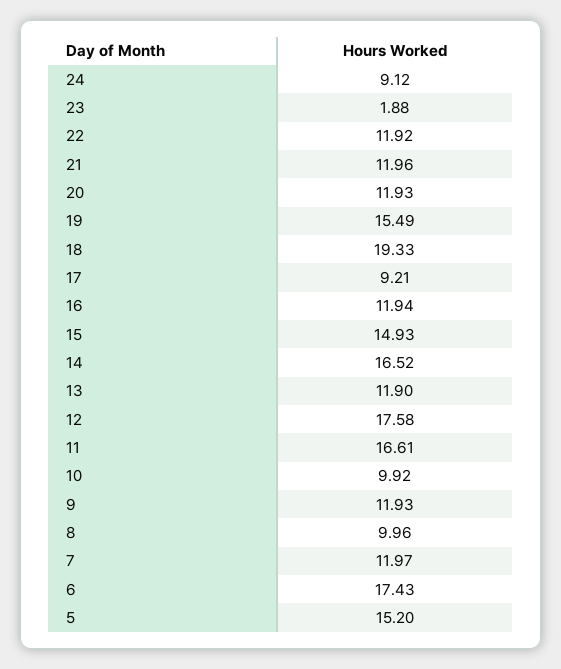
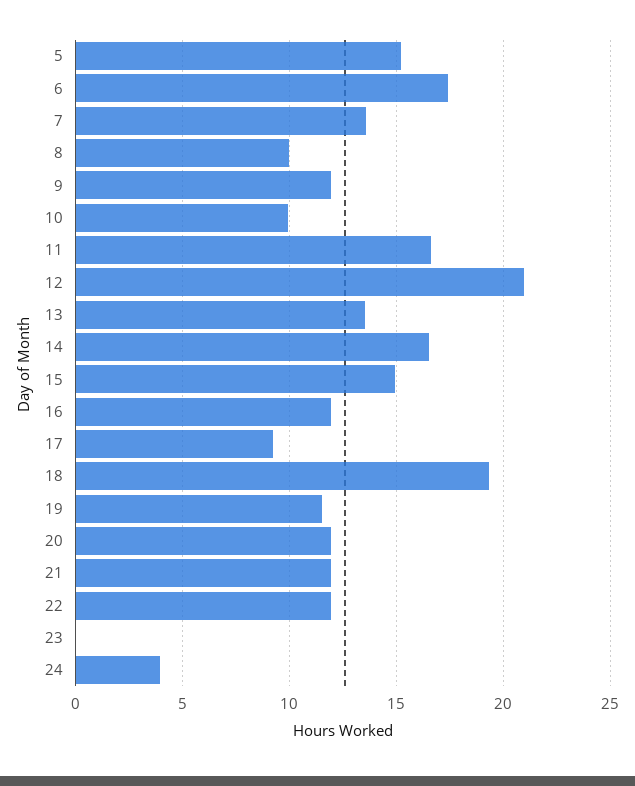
  {
-   "24": 9.12,
+   "24": 4,
-   "23": 1.88,
+   "23": 0,
    "22": 11.92,
    "21": 11.96,
    "20": 11.93,
-   "19": 15.49,
+   "19": 11.5,
    "18": 19.33,
    "17": 9.21,
    "16": 11.94,
    "15": 14.93,
    "14": 16.52,
-   "13": 11.9,
+   "13": 13.5,
-   "12": 17.58,
+   "12": 21,
    "11": 16.61,
    "10": 9.92,
    "9": 11.93,
    "8": 9.96,
-   "7": 11.97,
+   "7": 13.5,
    "6": 17.43,
    "5": 15.2
  }

